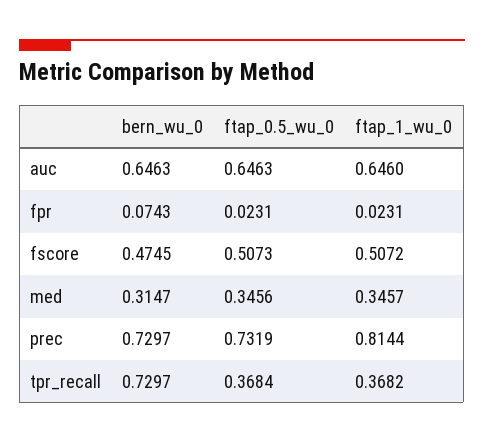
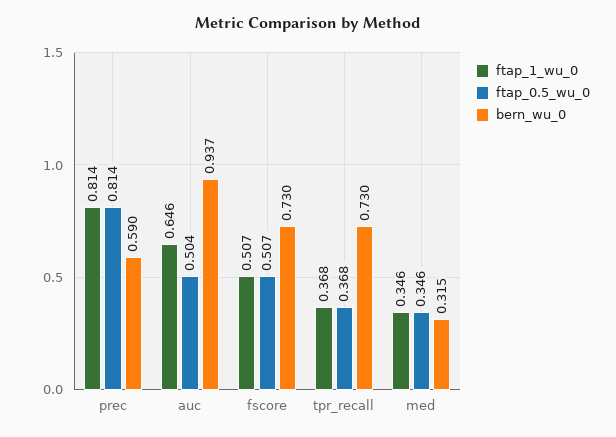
  {
    "bern_wu_0": {
-     "auc": 0.6463,
+     "auc": 0.937,
-     "fpr": 0.0743,
-     "fscore": 0.4745,
+     "fscore": 0.73,
      "med": 0.3147,
-     "prec": 0.7297,
+     "prec": 0.59,
      "tpr_recall": 0.7297
    },
    "ftap_0.5_wu_0": {
-     "auc": 0.6463,
+     "auc": 0.504,
-     "fpr": 0.0231,
      "fscore": 0.5073,
      "med": 0.3456,
-     "prec": 0.7319,
+     "prec": 0.814,
      "tpr_recall": 0.3684
    },
    "ftap_1_wu_0": {
      "auc": 0.646,
-     "fpr": 0.0231,
      "fscore": 0.5072,
      "med": 0.3457,
      "prec": 0.8144,
      "tpr_recall": 0.3682
    }
  }

